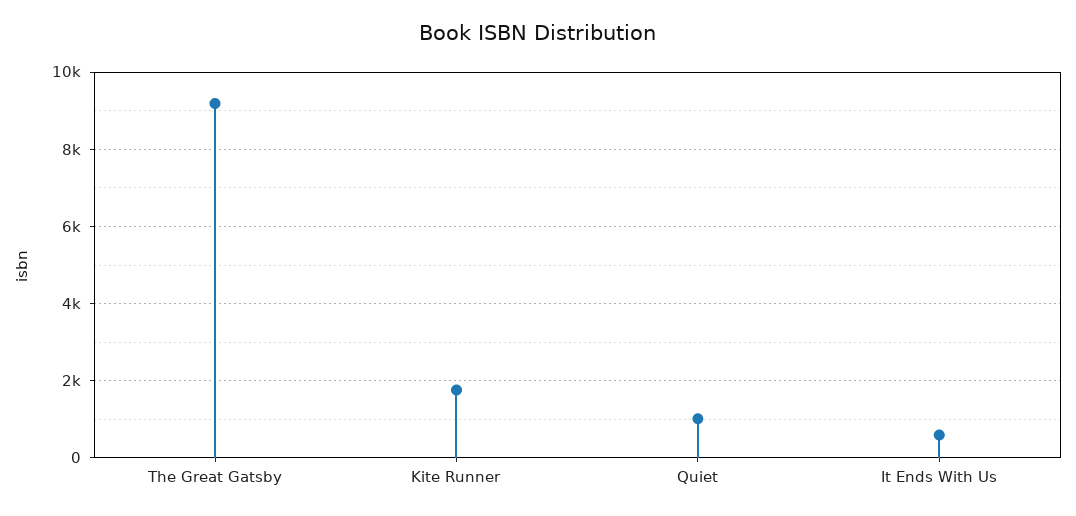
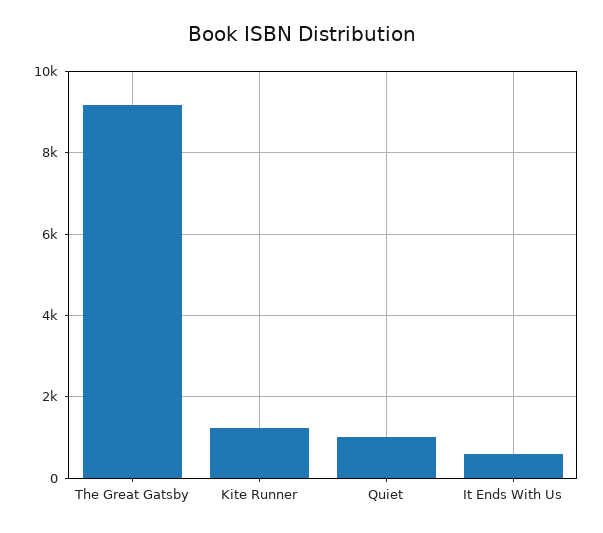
  {
    "The Great Gatsby": 9200,
-   "Kite Runner": 1800,
+   "Kite Runner": 1200,
    "Quiet": 1000,
    "It Ends With Us": 600
  }

